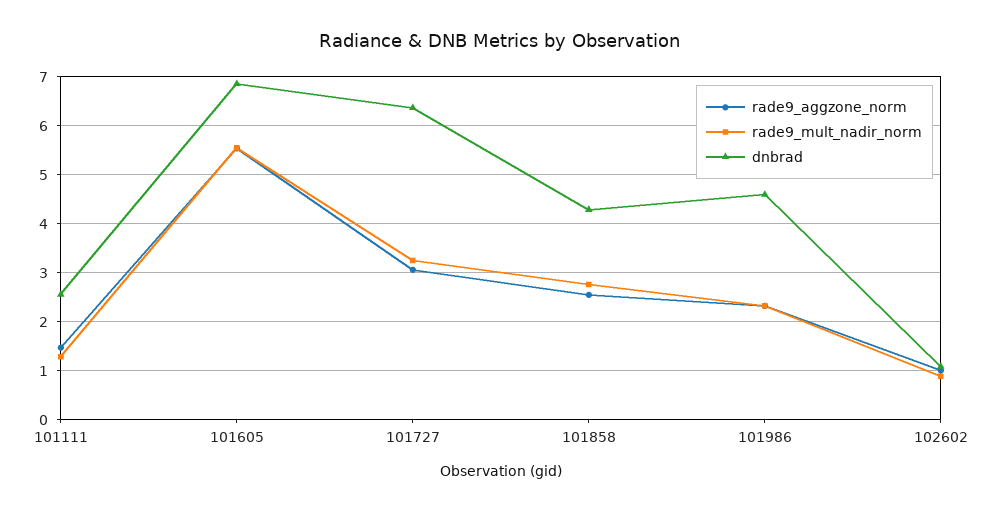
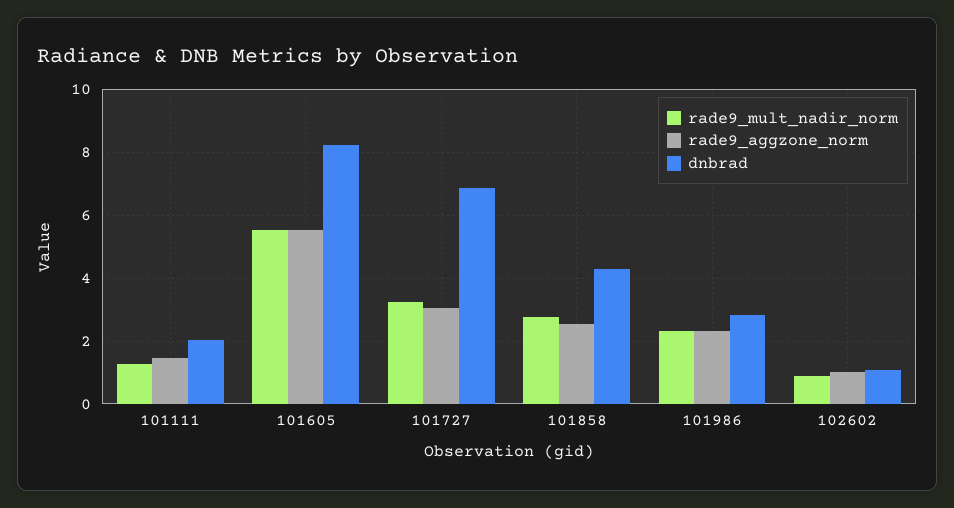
  {
    "rade9_aggzone_norm": {
      "101111": 1.4,
      "101605": 5.6,
      "101727": 3,
      "101858": 2.6,
      "101986": 2.4,
      "102602": 1
    },
    "rade9_mult_nadir_norm": {
      "101111": 1.2,
      "101605": 5.6,
      "101727": 3.2,
      "101858": 2.8,
      "101986": 2.4,
      "102602": 0.8
    },
    "dnbrad": {
-     "101111": 2.6,
+     "101111": 2,
-     "101605": 6.8,
+     "101605": 8.2,
-     "101727": 6.4,
+     "101727": 6.8,
      "101858": 4.2,
-     "101986": 4.6,
+     "101986": 2.8,
      "102602": 1
    }
  }

